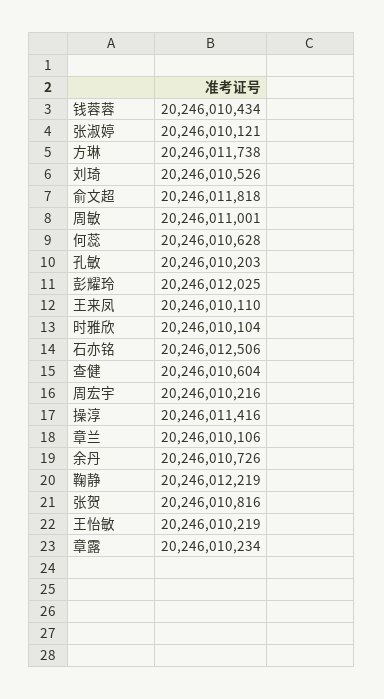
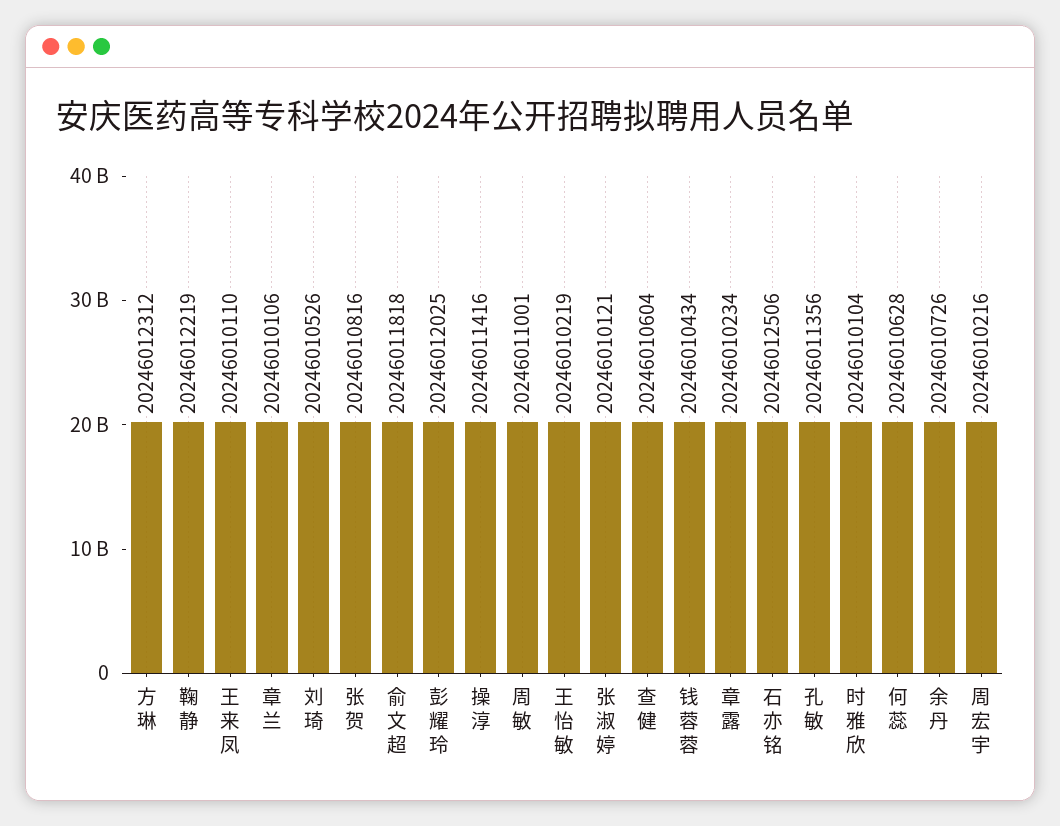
  {
    "钱蓉蓉": 20246010434,
    "张淑婷": 20246010121,
-   "方琳": 20246011738,
+   "方琳": 20246012312,
    "刘琦": 20246010526,
    "俞文超": 20246011818,
    "周敏": 20246011001,
    "何蕊": 20246010628,
-   "孔敏": 20246010203,
+   "孔敏": 20246011356,
    "彭耀玲": 20246012025,
    "王来凤": 20246010110,
    "时雅欣": 20246010104,
    "石亦铭": 20246012506,
    "查健": 20246010604,
    "周宏宇": 20246010216,
    "操淳": 20246011416,
    "章兰": 20246010106,
    "余丹": 20246010726,
    "鞠静": 20246012219,
    "张贺": 20246010816,
    "王怡敏": 20246010219,
    "章露": 20246010234
  }

